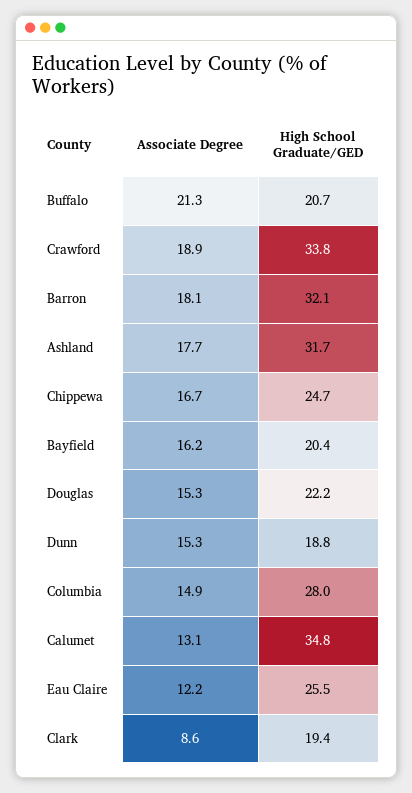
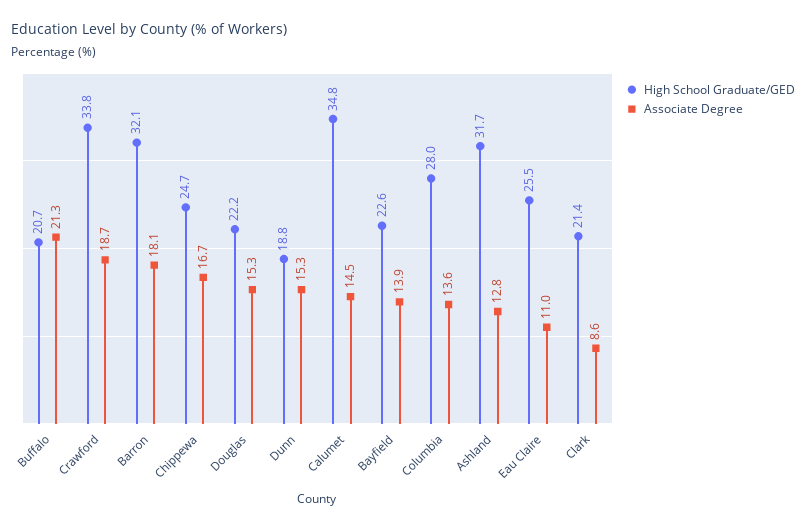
  {
    "Associate Degree": {
      "Buffalo": 21.3,
-     "Crawford": 18.9,
+     "Crawford": 18.7,
      "Barron": 18.1,
-     "Ashland": 17.7,
+     "Ashland": 12.8,
      "Chippewa": 16.7,
-     "Bayfield": 16.2,
+     "Bayfield": 13.9,
      "Douglas": 15.3,
      "Dunn": 15.3,
-     "Columbia": 14.9,
+     "Columbia": 13.6,
-     "Calumet": 13.1,
+     "Calumet": 14.5,
-     "Eau Claire": 12.2,
+     "Eau Claire": 11,
      "Clark": 8.6
    },
    "High School Graduate/GED": {
      "Buffalo": 20.7,
      "Crawford": 33.8,
      "Barron": 32.1,
      "Ashland": 31.7,
      "Chippewa": 24.7,
-     "Bayfield": 20.4,
+     "Bayfield": 22.6,
      "Douglas": 22.2,
      "Dunn": 18.8,
      "Columbia": 28,
      "Calumet": 34.8,
      "Eau Claire": 25.5,
-     "Clark": 19.4
+     "Clark": 21.4
    }
  }

